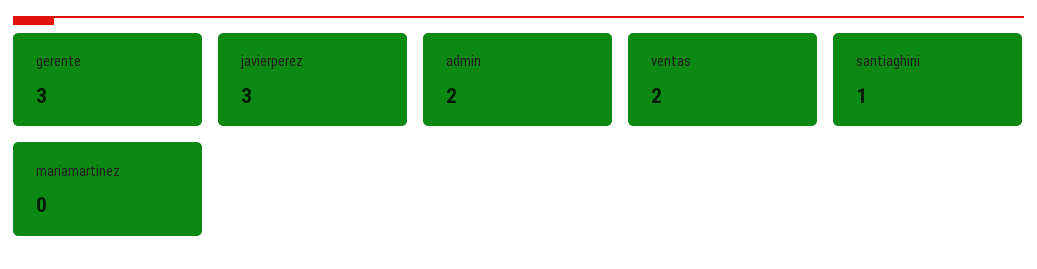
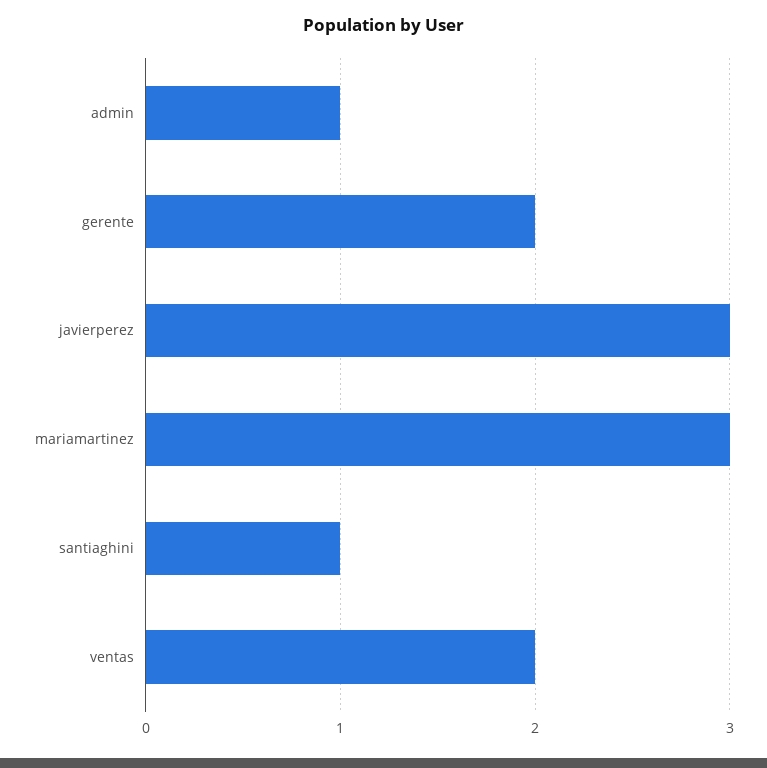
  {
-   "gerente": 3,
+   "gerente": 2,
    "javierperez": 3,
-   "admin": 2,
+   "admin": 1,
    "ventas": 2,
    "santiaghini": 1,
-   "mariamartinez": 0
+   "mariamartinez": 3
  }

